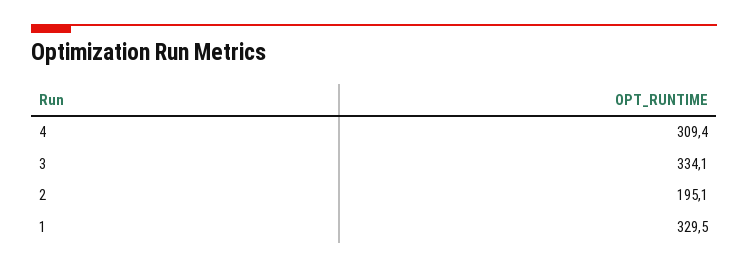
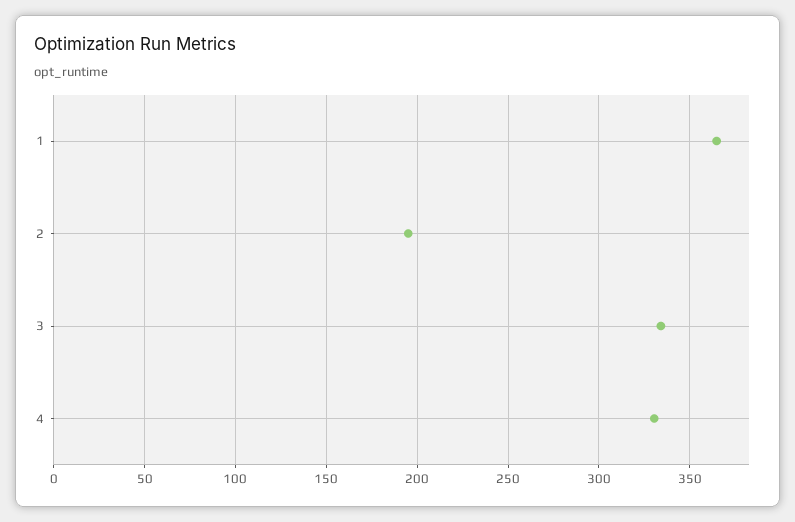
  {
-   "4": 309.4,
+   "4": 330,
    "3": 334.1,
    "2": 195.1,
-   "1": 329.5
+   "1": 365
  }

